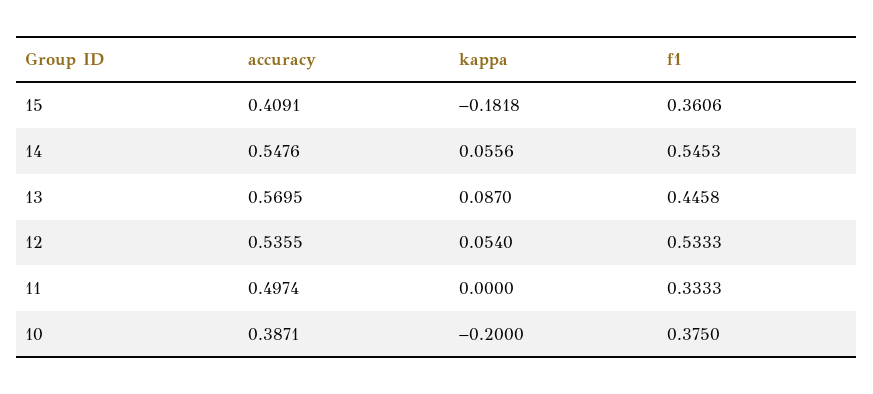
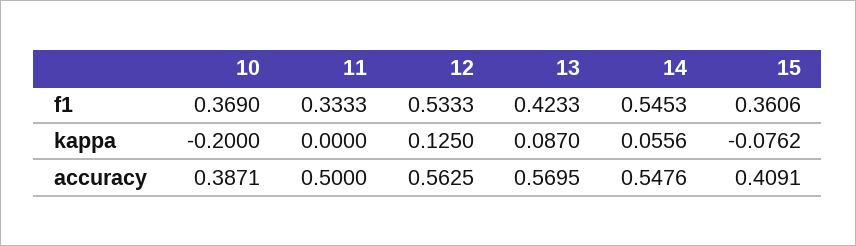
  {
    "accuracy": {
      "15": 0.4091,
      "14": 0.5476,
      "13": 0.5695,
-     "12": 0.5355,
+     "12": 0.5625,
-     "11": 0.4974,
+     "11": 0.5,
      "10": 0.3871
    },
    "kappa": {
-     "15": -0.1818,
+     "15": -0.0762,
      "14": 0.0556,
      "13": 0.087,
-     "12": 0.054,
+     "12": 0.125,
      "11": 0,
      "10": -0.2
    },
    "f1": {
      "15": 0.3606,
      "14": 0.5453,
-     "13": 0.4458,
+     "13": 0.4233,
      "12": 0.5333,
      "11": 0.3333,
-     "10": 0.375
+     "10": 0.369
    }
  }

